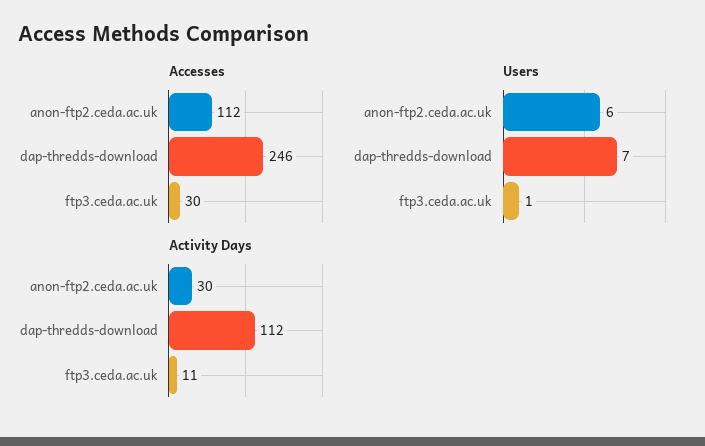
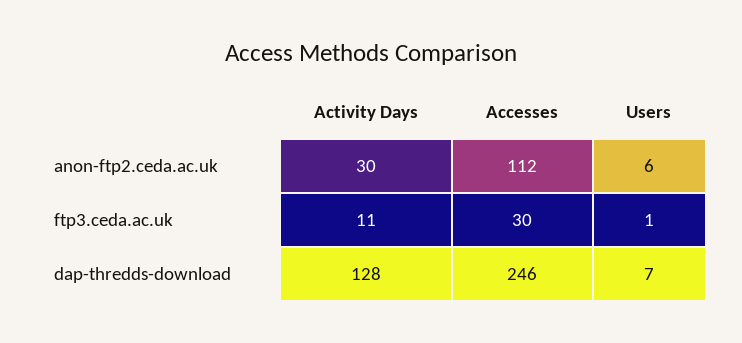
  {
    "Accesses": {
      "anon-ftp2.ceda.ac.uk": 112,
      "dap-thredds-download": 246,
      "ftp3.ceda.ac.uk": 30
    },
    "Users": {
      "anon-ftp2.ceda.ac.uk": 6,
      "dap-thredds-download": 7,
      "ftp3.ceda.ac.uk": 1
    },
    "Activity Days": {
      "anon-ftp2.ceda.ac.uk": 30,
-     "dap-thredds-download": 112,
+     "dap-thredds-download": 128,
      "ftp3.ceda.ac.uk": 11
    }
  }

